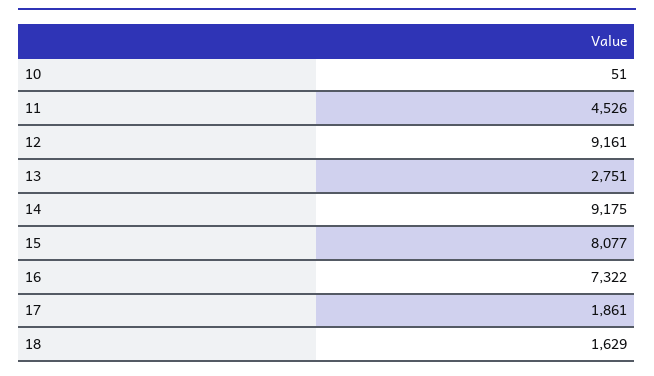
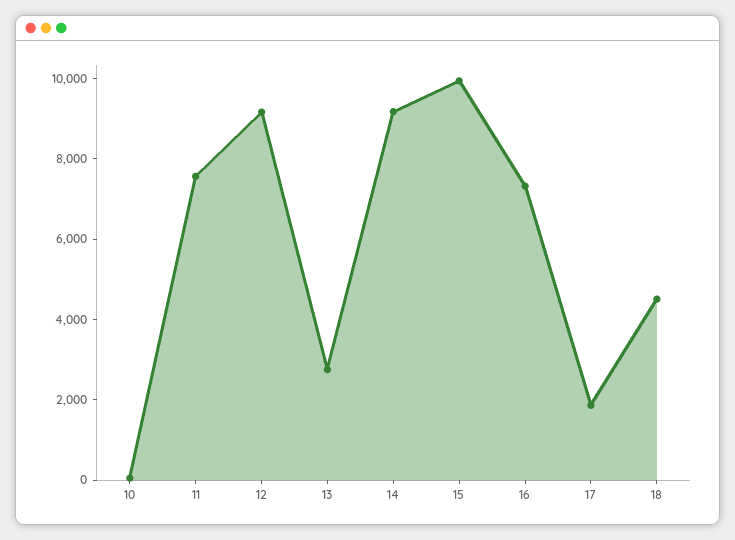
  {
    "10": 51,
-   "11": 4526,
+   "11": 7500,
    "12": 9161,
    "13": 2751,
    "14": 9175,
-   "15": 8077,
+   "15": 10000,
    "16": 7322,
    "17": 1861,
-   "18": 1629
+   "18": 4500
  }

